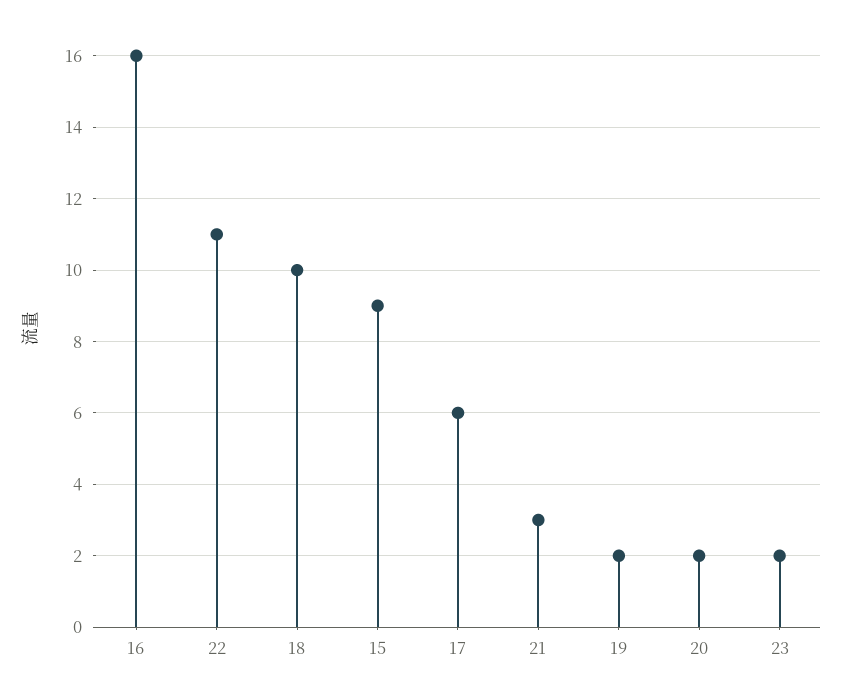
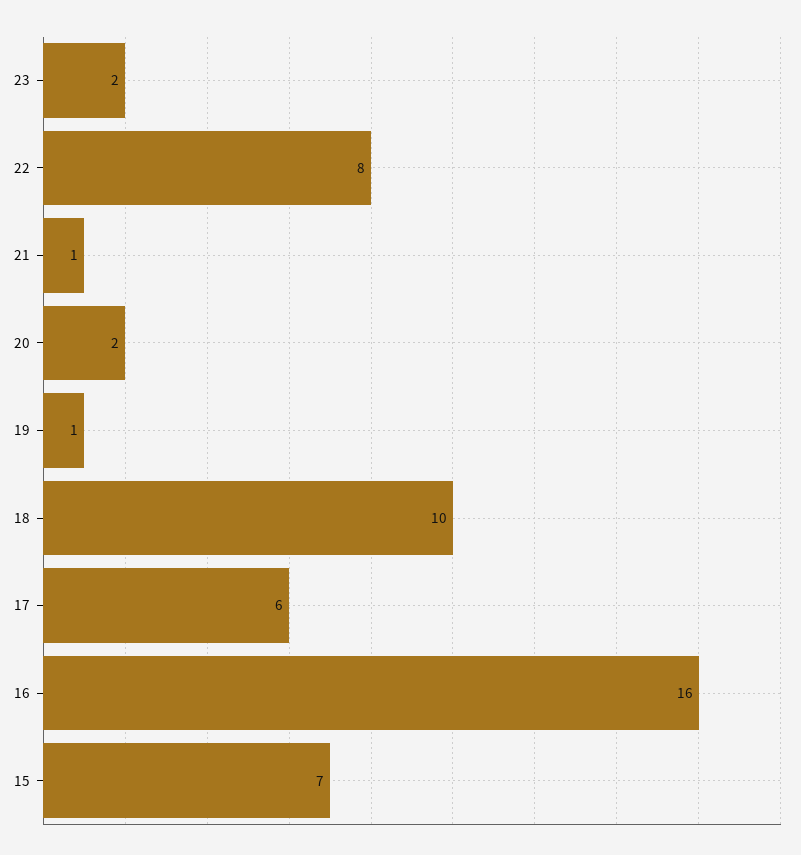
  {
    "16": 16,
-   "22": 11,
+   "22": 8,
    "18": 10,
-   "15": 9,
+   "15": 7,
    "17": 6,
-   "21": 3,
+   "21": 1,
-   "19": 2,
+   "19": 1,
    "20": 2,
    "23": 2
  }

